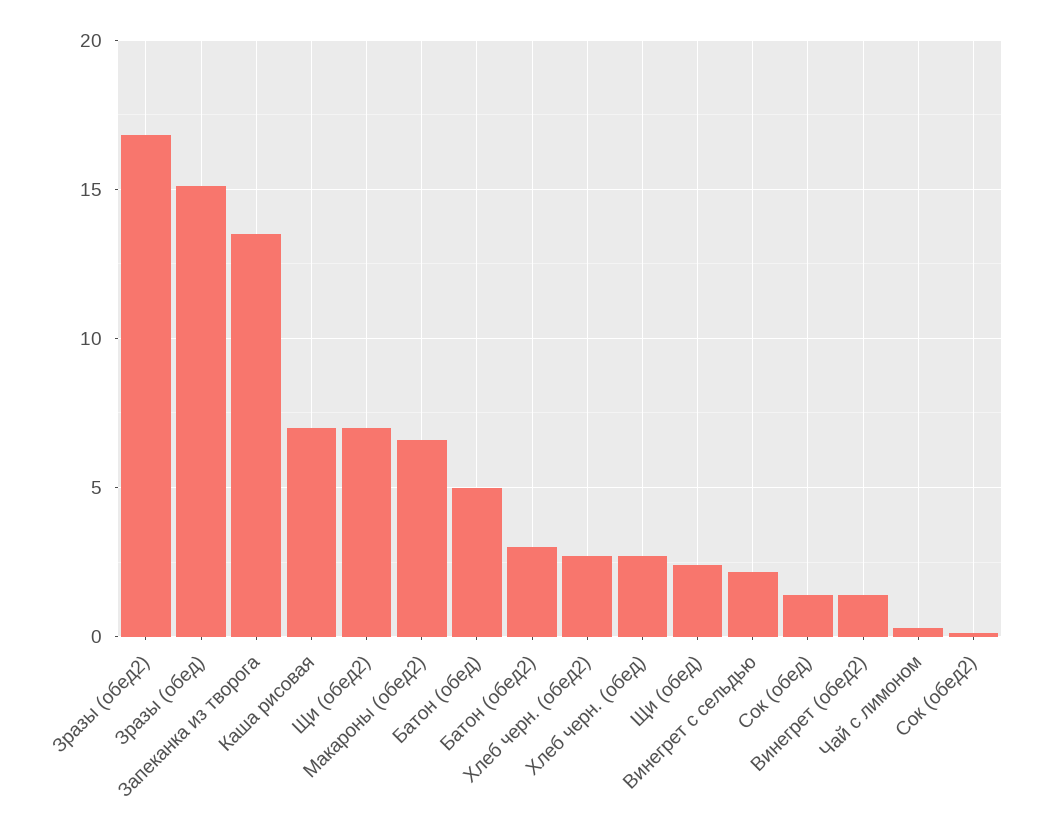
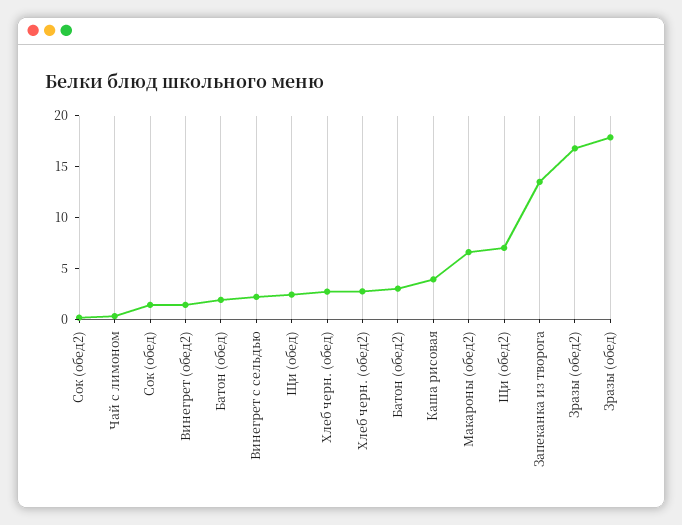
  {
    "Зразы (обед2)": 17,
-   "Зразы (обед)": 15,
+   "Зразы (обед)": 18,
    "Запеканка из творога": 13.5,
-   "Каша рисовая": 7,
+   "Каша рисовая": 4,
    "Щи (обед2)": 7,
    "Макароны (обед2)": 6.5,
-   "Батон (обед)": 5,
+   "Батон (обед)": 2,
    "Батон (обед2)": 3,
    "Хлеб черн. (обед2)": 2.5,
    "Хлеб черн. (обед)": 2.5,
    "Щи (обед)": 2.5,
    "Винегрет с сельдью": 2,
    "Сок (обед)": 1.5,
    "Винегрет (обед2)": 1.5,
    "Чай с лимоном": 0.5,
    "Сок (обед2)": 0
  }

